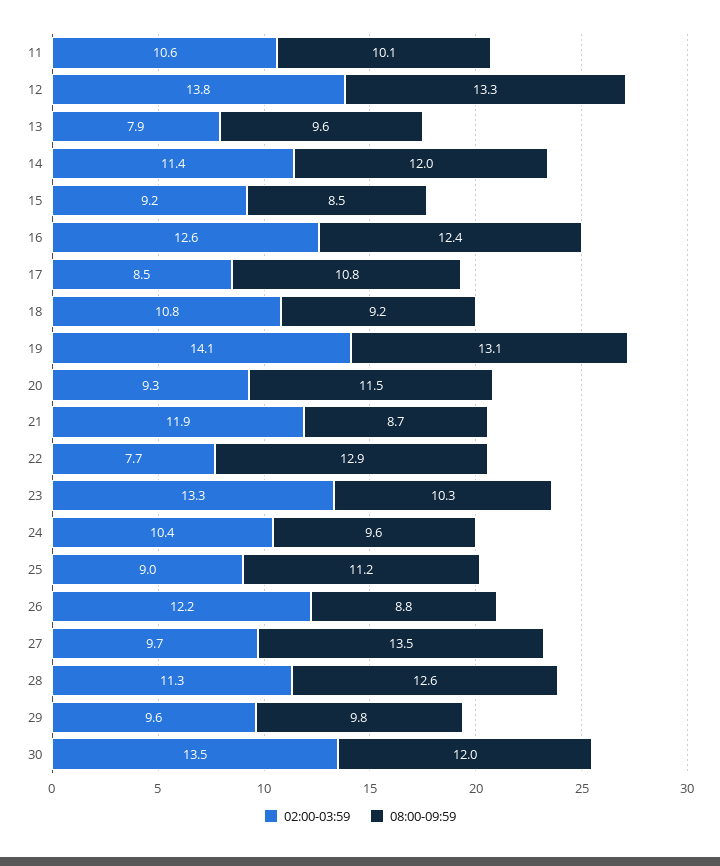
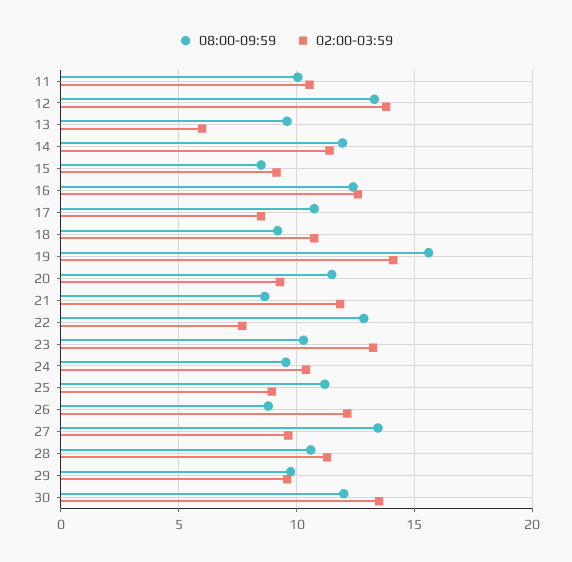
  {
    "02:00-03:59": {
      "11": 10.6,
      "12": 13.8,
-     "13": 7.9,
+     "13": 6,
      "14": 11.4,
      "15": 9.2,
      "16": 12.6,
      "17": 8.5,
      "18": 10.8,
      "19": 14.1,
      "20": 9.3,
      "21": 11.9,
      "22": 7.7,
      "23": 13.3,
      "24": 10.4,
      "25": 9,
      "26": 12.2,
      "27": 9.7,
      "28": 11.3,
      "29": 9.6,
      "30": 13.5
    },
    "08:00-09:59": {
      "11": 10.1,
      "12": 13.3,
      "13": 9.6,
      "14": 12,
      "15": 8.5,
      "16": 12.4,
      "17": 10.8,
      "18": 9.2,
-     "19": 13.1,
+     "19": 15.5,
      "20": 11.5,
      "21": 8.7,
      "22": 12.9,
      "23": 10.3,
      "24": 9.6,
      "25": 11.2,
      "26": 8.8,
      "27": 13.5,
-     "28": 12.6,
+     "28": 10.5,
      "29": 9.8,
      "30": 12
    }
  }

